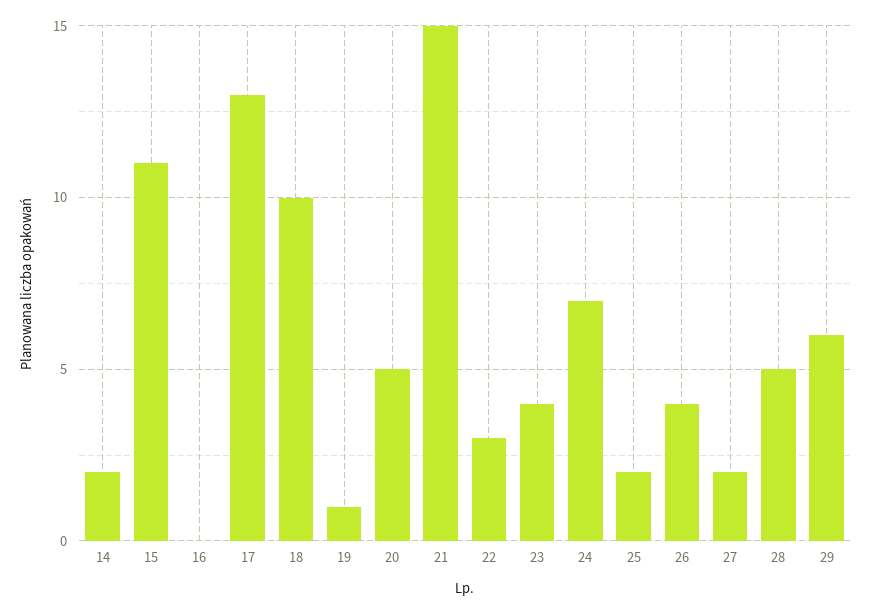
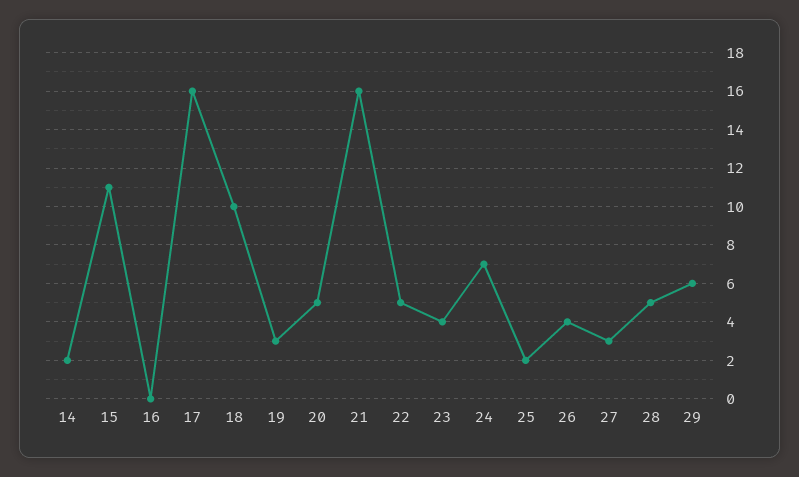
  {
    "14": 2,
    "15": 11,
    "16": 0,
-   "17": 13,
+   "17": 16,
    "18": 10,
-   "19": 1,
+   "19": 3,
    "20": 5,
-   "21": 15,
+   "21": 16,
-   "22": 3,
+   "22": 5,
    "23": 4,
    "24": 7,
    "25": 2,
    "26": 4,
-   "27": 2,
+   "27": 3,
    "28": 5,
    "29": 6
  }

